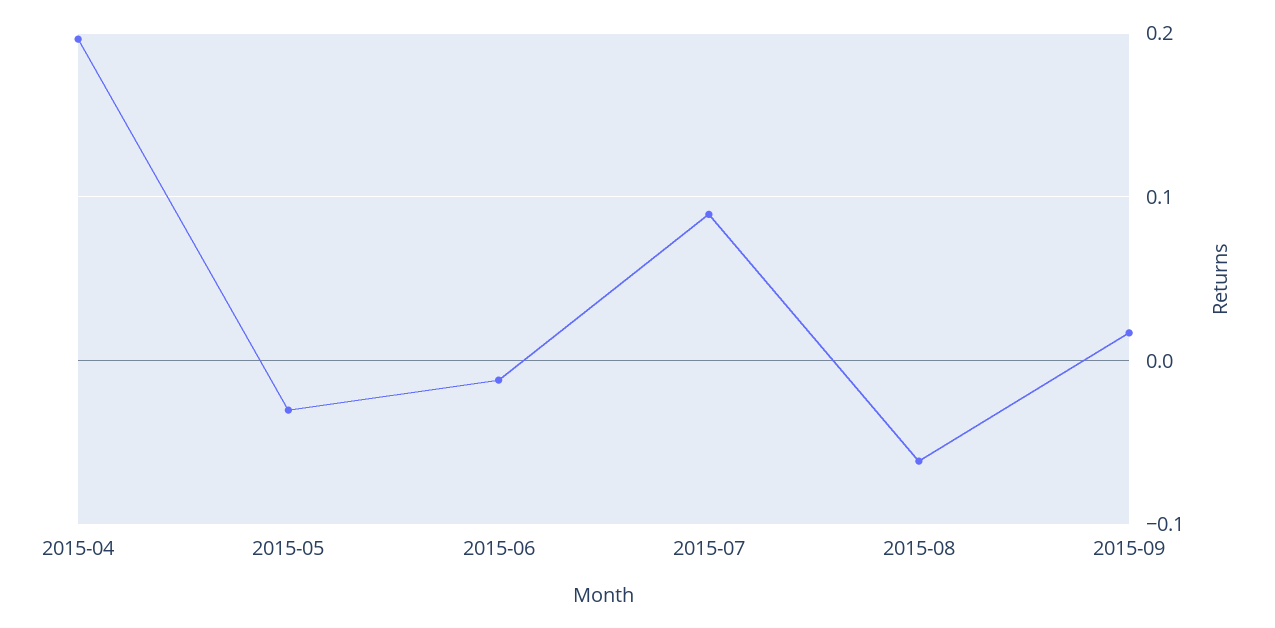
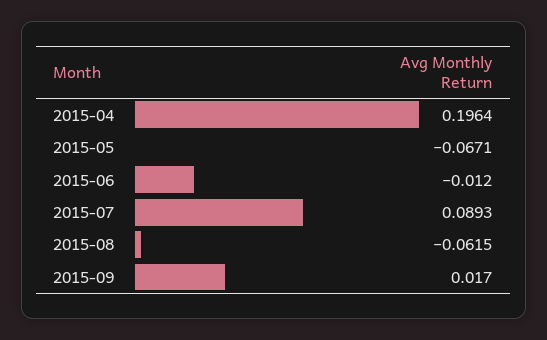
  {
    "2015-04": 0.1964,
-   "2015-05": -0.03,
+   "2015-05": -0.0671,
    "2015-06": -0.012,
    "2015-07": 0.0893,
    "2015-08": -0.0615,
    "2015-09": 0.017
  }

